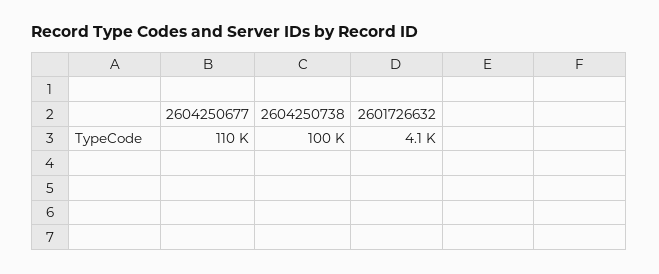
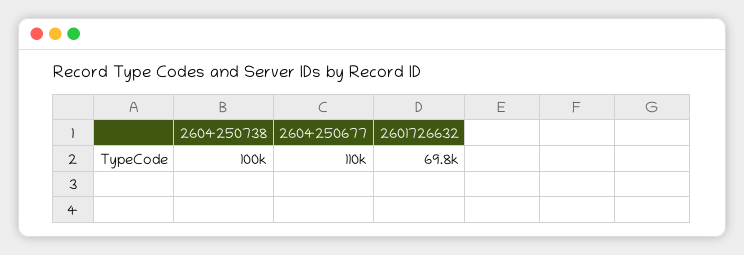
  {
    "2604250677": 110000,
    "2604250738": 100000,
-   "2601726632": 4100
+   "2601726632": 69800
  }

